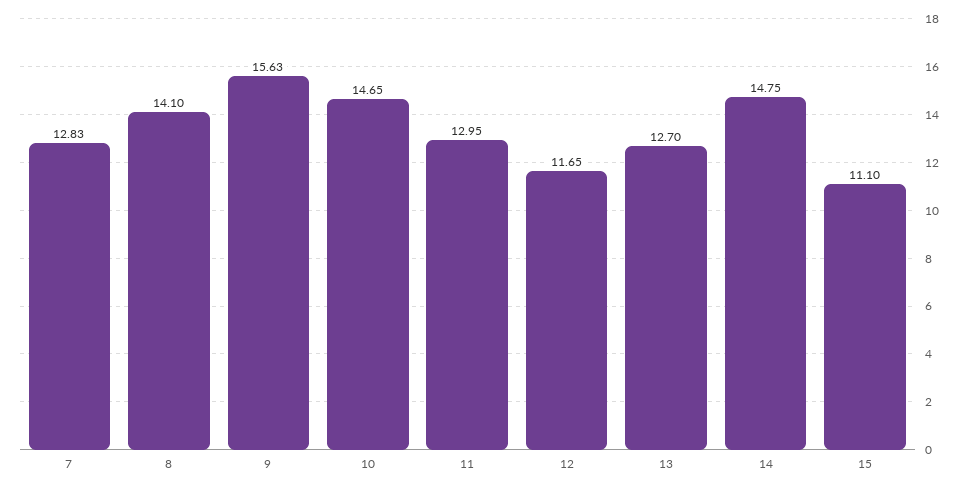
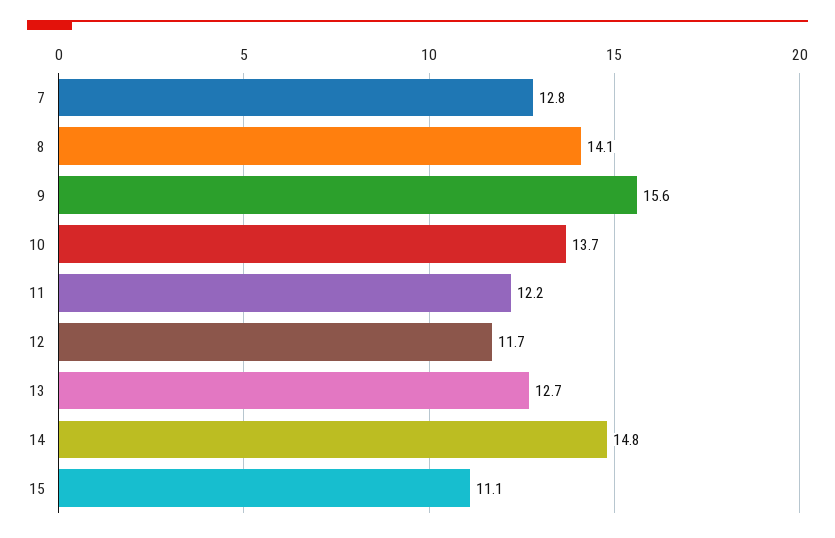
  {
    "7": 12.83,
    "8": 14.1,
    "9": 15.63,
-   "10": 14.65,
+   "10": 13.7,
-   "11": 12.95,
+   "11": 12.2,
    "12": 11.65,
    "13": 12.7,
    "14": 14.75,
    "15": 11.1
  }

